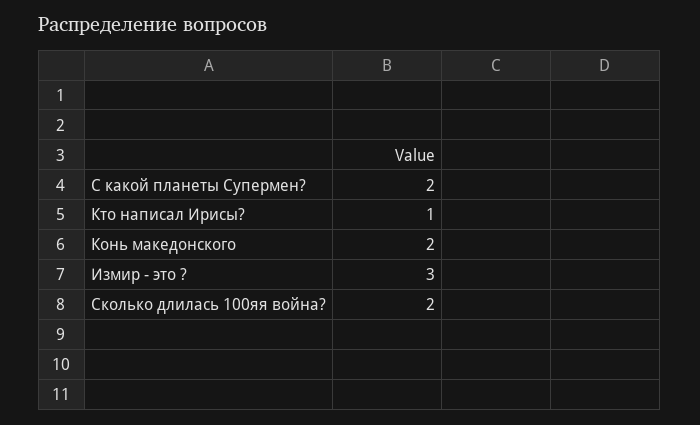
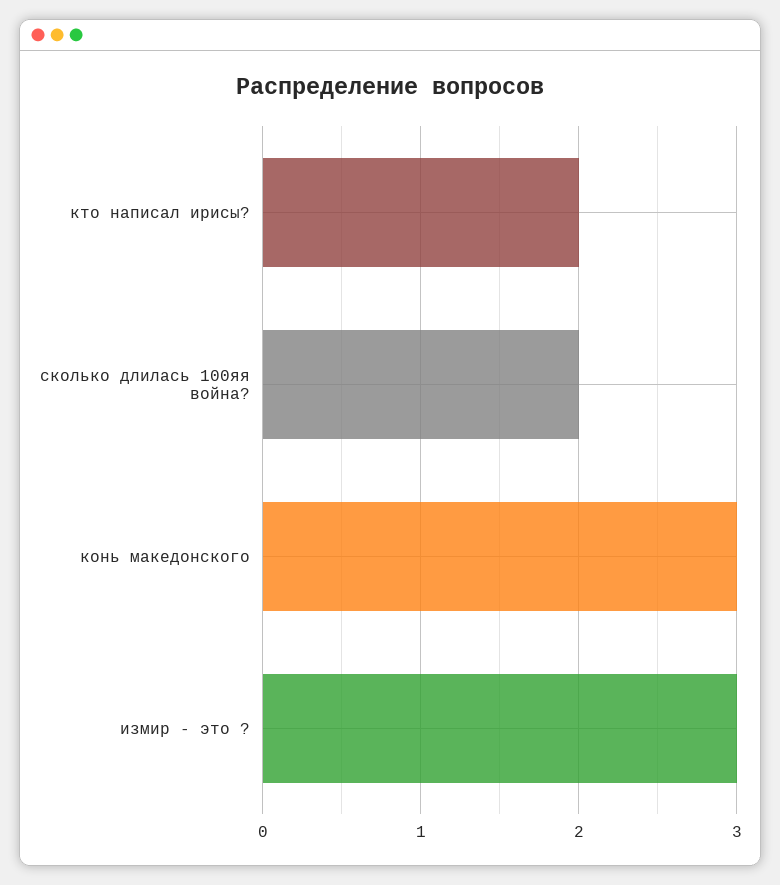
  {
-   "С какой планеты Супермен?": 2,
-   "Кто написал Ирисы?": 1,
+   "Кто написал Ирисы?": 2,
-   "Конь македонского": 2,
+   "Конь македонского": 3,
    "Измир - это ?": 3,
    "Сколько длилась 100яя война?": 2
  }

